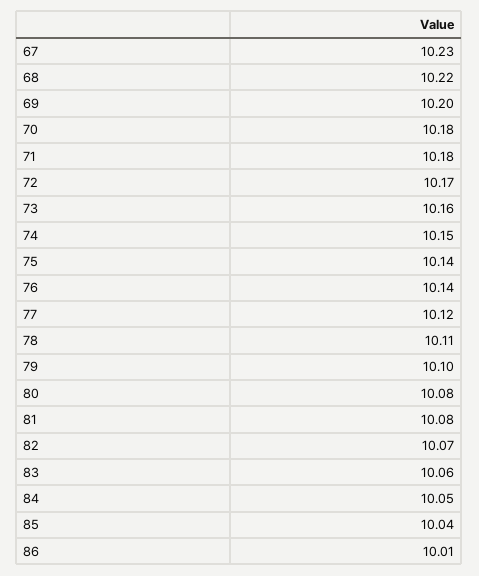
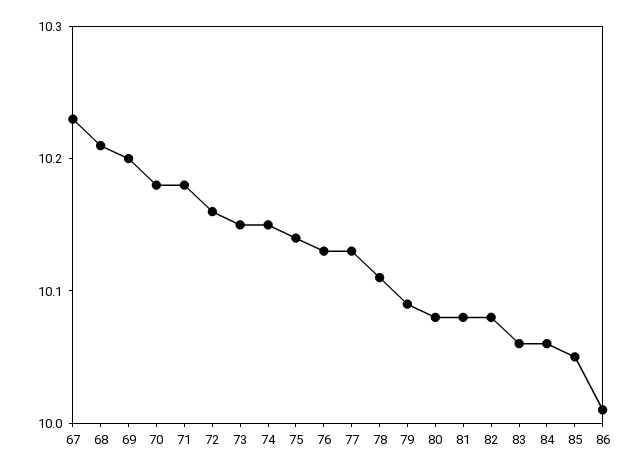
  {
    "67": 10.23,
-   "68": 10.22,
+   "68": 10.21,
    "69": 10.2,
    "70": 10.18,
    "71": 10.18,
-   "72": 10.17,
+   "72": 10.16,
-   "73": 10.16,
+   "73": 10.15,
    "74": 10.15,
    "75": 10.14,
-   "76": 10.14,
+   "76": 10.13,
-   "77": 10.12,
+   "77": 10.13,
    "78": 10.11,
-   "79": 10.1,
+   "79": 10.09,
    "80": 10.08,
    "81": 10.08,
-   "82": 10.07,
+   "82": 10.08,
    "83": 10.06,
-   "84": 10.05,
+   "84": 10.06,
-   "85": 10.04,
+   "85": 10.05,
    "86": 10.01
  }

